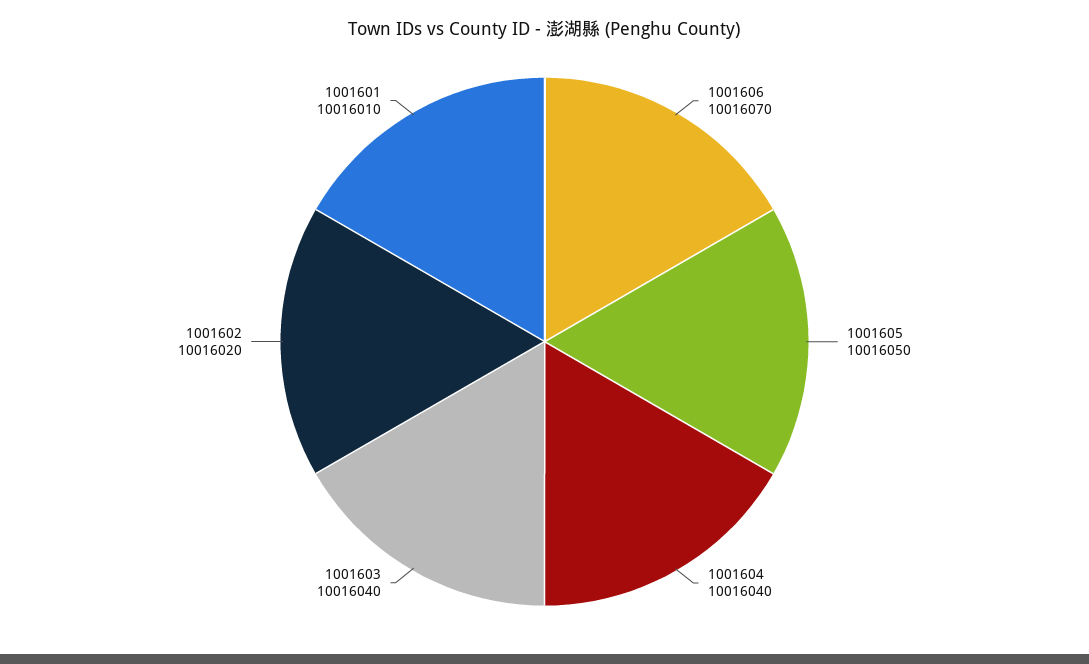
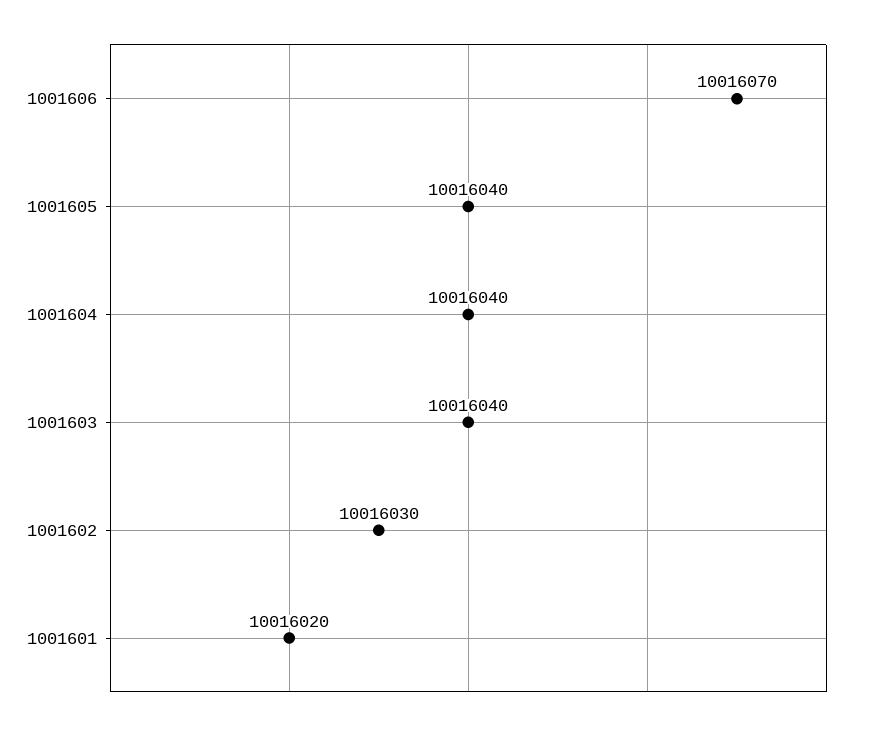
  {
    "1001606": 10016070,
-   "1001605": 10016050,
+   "1001605": 10016040,
    "1001604": 10016040,
    "1001603": 10016040,
-   "1001602": 10016020,
+   "1001602": 10016030,
-   "1001601": 10016010
+   "1001601": 10016020
  }

